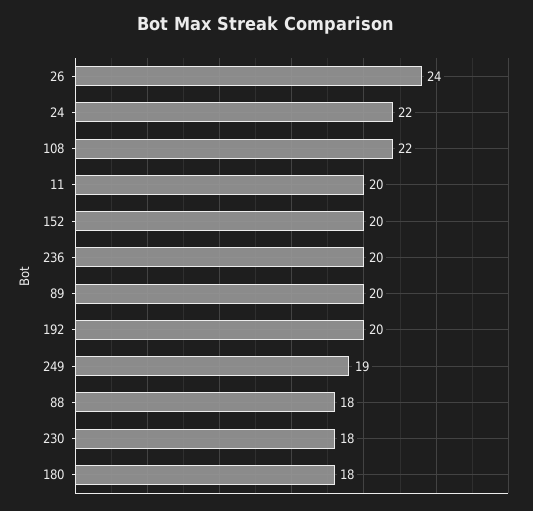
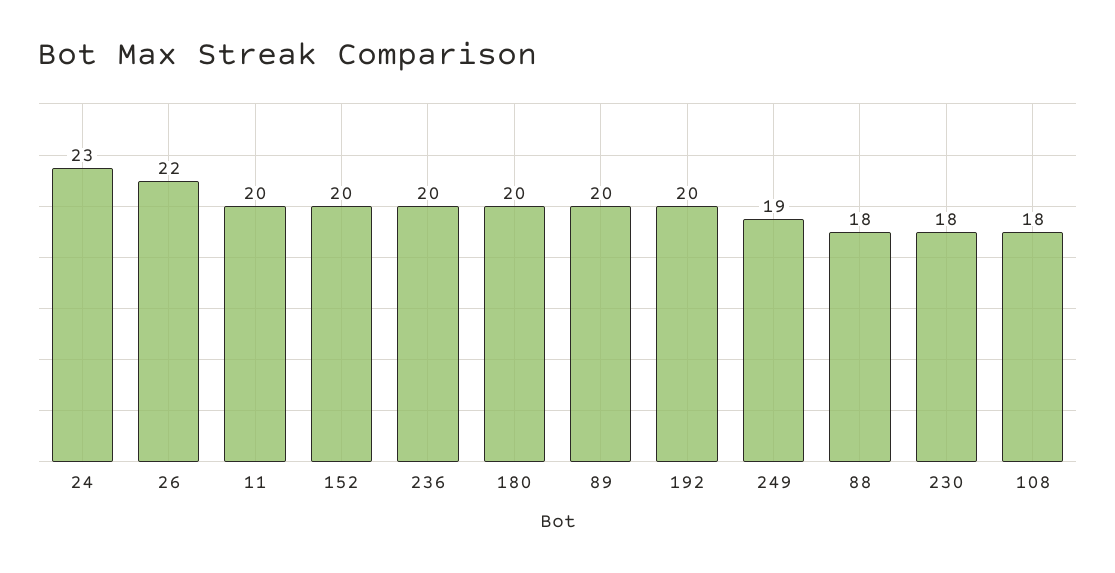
  {
-   "26": 24,
+   "26": 22,
-   "24": 22,
+   "24": 23,
-   "108": 22,
+   "108": 18,
    "11": 20,
    "152": 20,
    "236": 20,
    "89": 20,
    "192": 20,
    "249": 19,
    "88": 18,
    "230": 18,
-   "180": 18
+   "180": 20
  }

